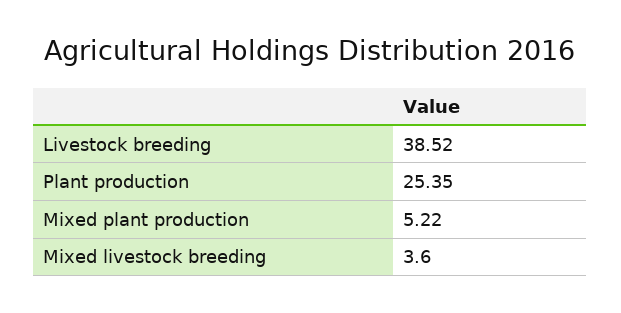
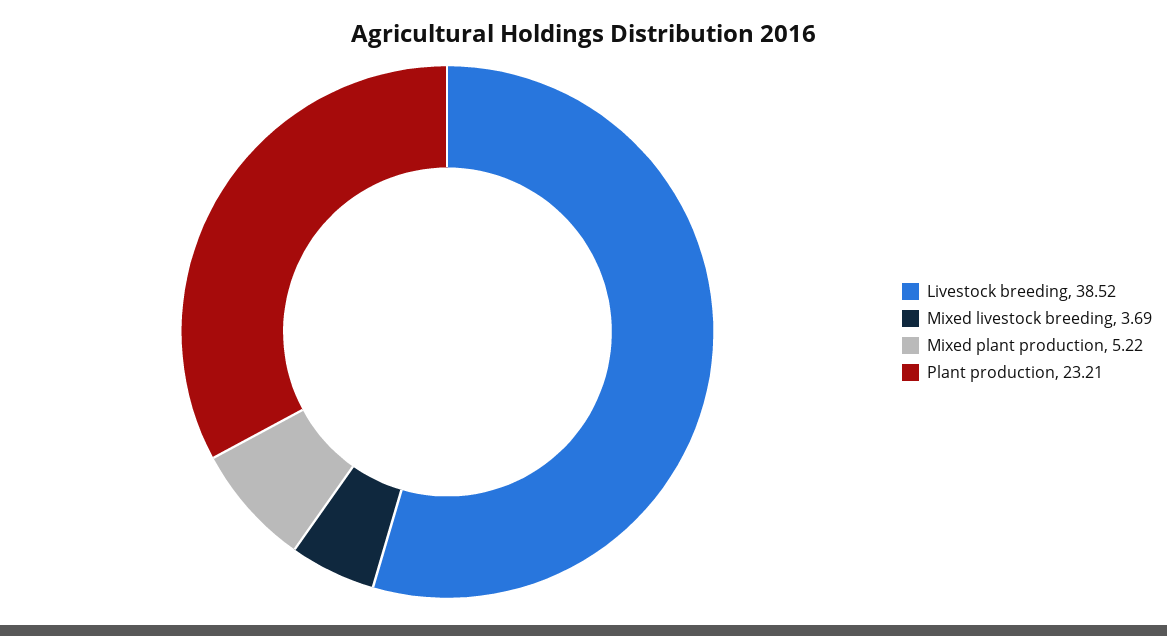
  {
    "Livestock breeding": 38.52,
-   "Plant production": 25.35,
+   "Plant production": 23.21,
    "Mixed plant production": 5.22,
-   "Mixed livestock breeding": 3.6
+   "Mixed livestock breeding": 3.69
  }

